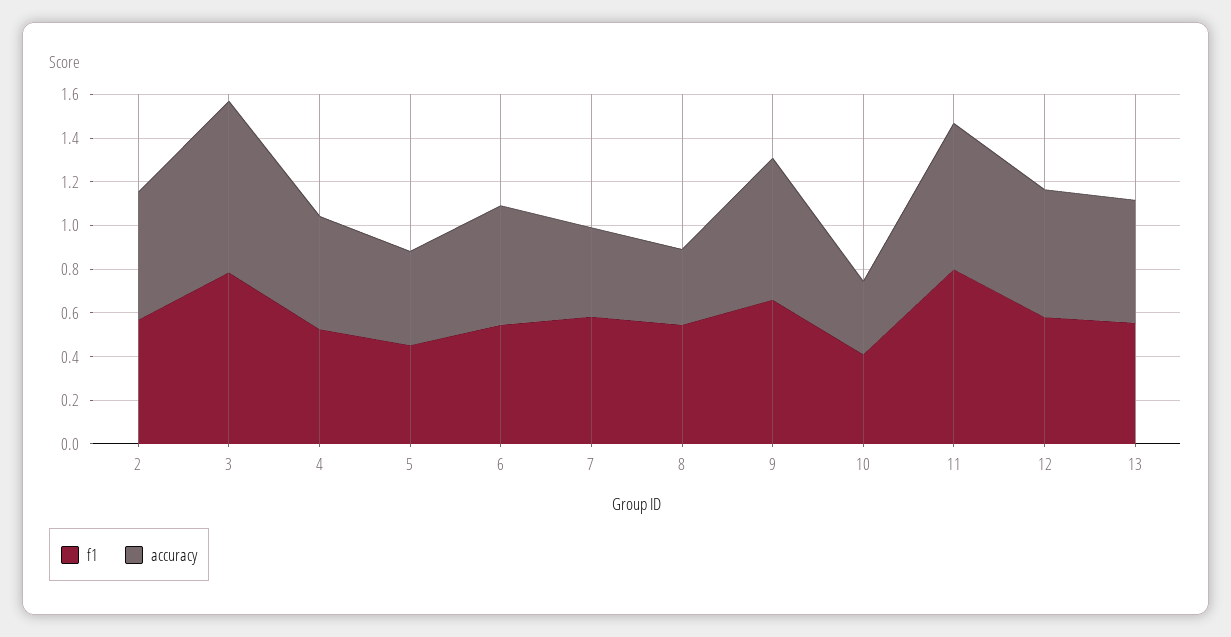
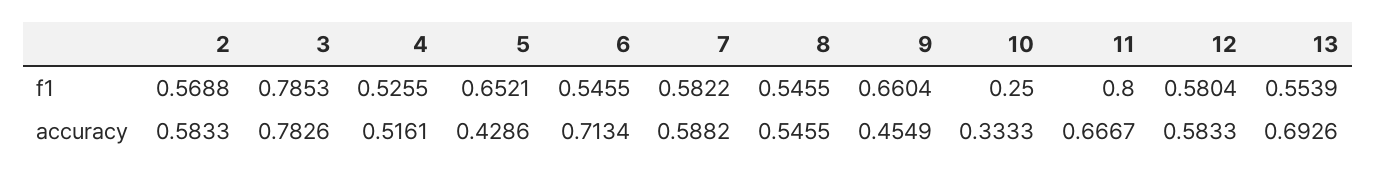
  {
    "f1": {
      "2": 0.5688,
      "3": 0.7853,
      "4": 0.5255,
-     "5": 0.45,
+     "5": 0.6521,
      "6": 0.5455,
      "7": 0.5822,
      "8": 0.5455,
      "9": 0.6604,
-     "10": 0.4,
+     "10": 0.25,
      "11": 0.8,
      "12": 0.5804,
      "13": 0.5539
    },
    "accuracy": {
      "2": 0.5833,
      "3": 0.7826,
      "4": 0.5161,
      "5": 0.4286,
-     "6": 0.55,
+     "6": 0.7134,
-     "7": 0.4,
+     "7": 0.5882,
-     "8": 0.35,
+     "8": 0.5455,
-     "9": 0.65,
+     "9": 0.4549,
      "10": 0.3333,
      "11": 0.6667,
      "12": 0.5833,
-     "13": 0.55
+     "13": 0.6926
    }
  }

